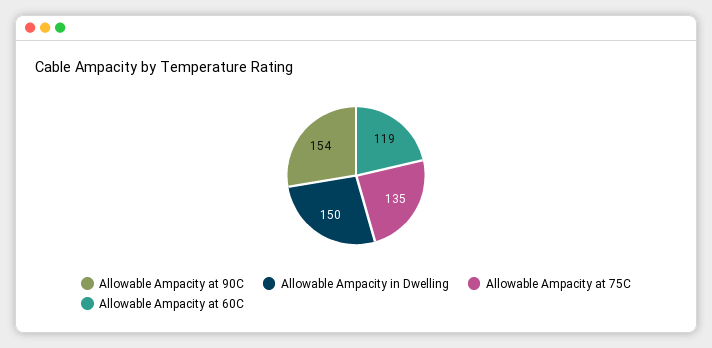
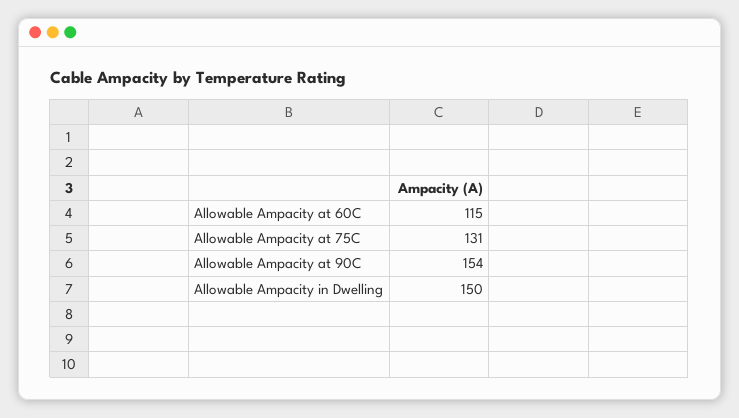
  {
    "Allowable Ampacity at 90C": 154,
    "Allowable Ampacity in Dwelling": 150,
-   "Allowable Ampacity at 75C": 135,
+   "Allowable Ampacity at 75C": 131,
-   "Allowable Ampacity at 60C": 119
+   "Allowable Ampacity at 60C": 115
  }

